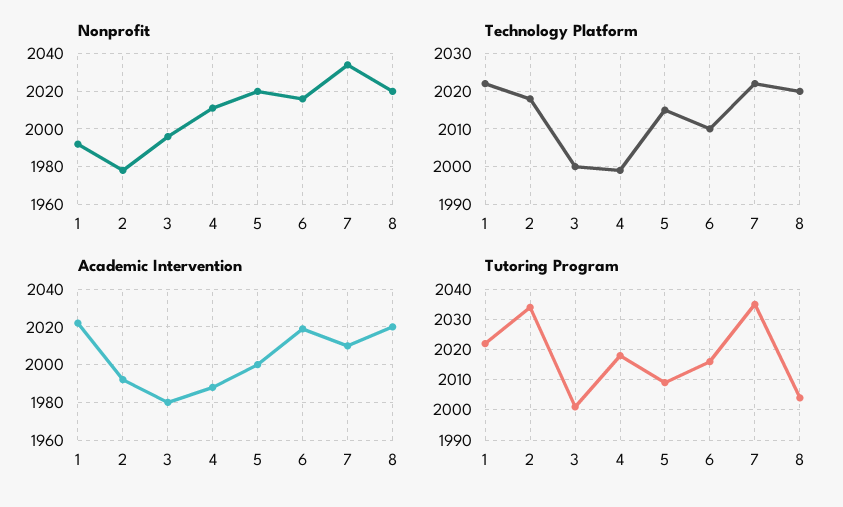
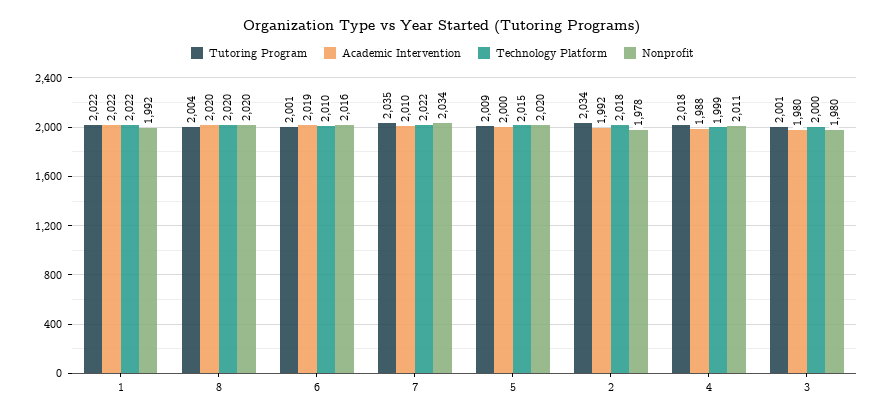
  {
    "Nonprofit": {
      "1": 1992,
      "2": 1978,
-     "3": 1995,
+     "3": 1980,
      "4": 2011,
      "5": 2020,
      "6": 2016,
      "7": 2034,
      "8": 2020
    },
    "Technology Platform": {
      "1": 2022,
      "2": 2018,
      "3": 2000,
      "4": 1999,
      "5": 2015,
      "6": 2010,
      "7": 2022,
      "8": 2020
    },
    "Academic Intervention": {
      "1": 2022,
      "2": 1992,
      "3": 1980,
      "4": 1988,
      "5": 2000,
      "6": 2019,
      "7": 2010,
      "8": 2020
    },
    "Tutoring Program": {
      "1": 2022,
      "2": 2034,
      "3": 2001,
      "4": 2018,
      "5": 2009,
-     "6": 2015,
+     "6": 2001,
      "7": 2035,
      "8": 2004
    }
  }

